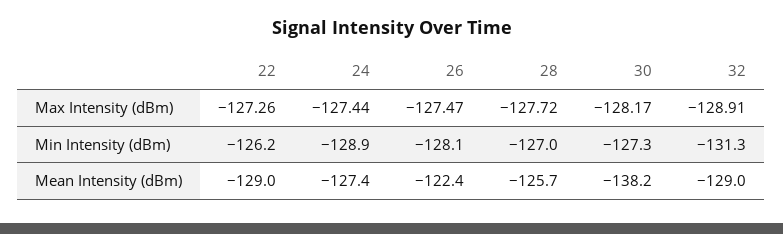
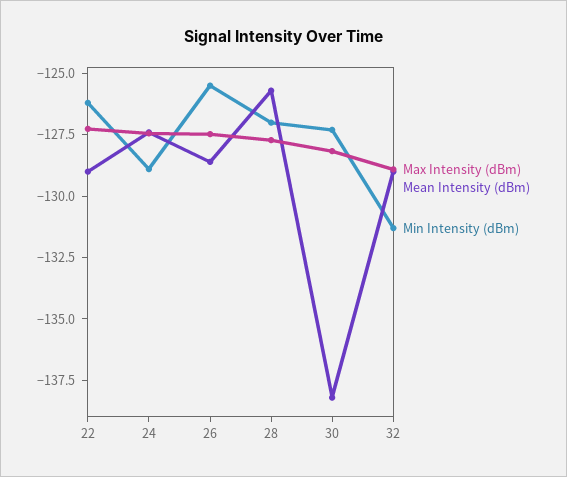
  {
    "Max Intensity (dBm)": {
      "22": -127.26,
      "24": -127.44,
      "26": -127.47,
      "28": -127.72,
      "30": -128.17,
      "32": -128.91
    },
    "Min Intensity (dBm)": {
      "22": -126.2,
      "24": -128.9,
-     "26": -128.1,
+     "26": -125.5,
      "28": -127,
      "30": -127.3,
      "32": -131.3
    },
    "Mean Intensity (dBm)": {
      "22": -129,
      "24": -127.4,
-     "26": -122.4,
+     "26": -128.5,
      "28": -125.7,
      "30": -138.2,
      "32": -129
    }
  }

